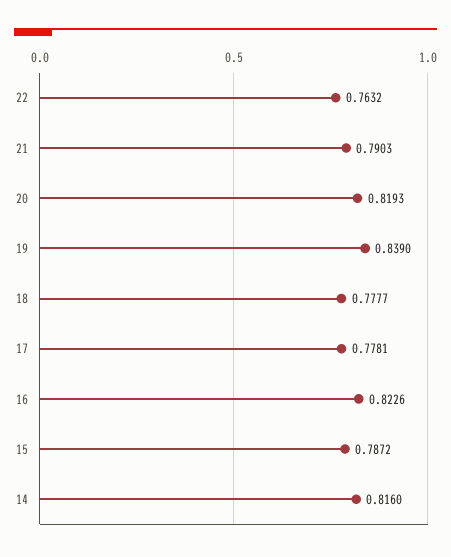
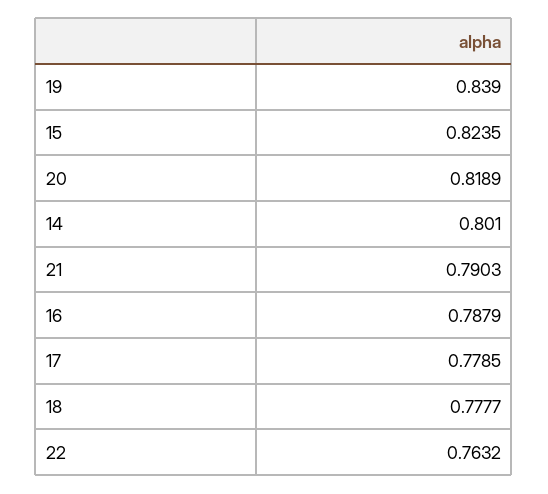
  {
    "22": 0.7632,
    "21": 0.7903,
-   "20": 0.8193,
+   "20": 0.8189,
    "19": 0.839,
    "18": 0.7777,
-   "17": 0.7781,
+   "17": 0.7785,
-   "16": 0.8226,
+   "16": 0.7879,
-   "15": 0.7872,
+   "15": 0.8235,
-   "14": 0.816
+   "14": 0.801
  }

